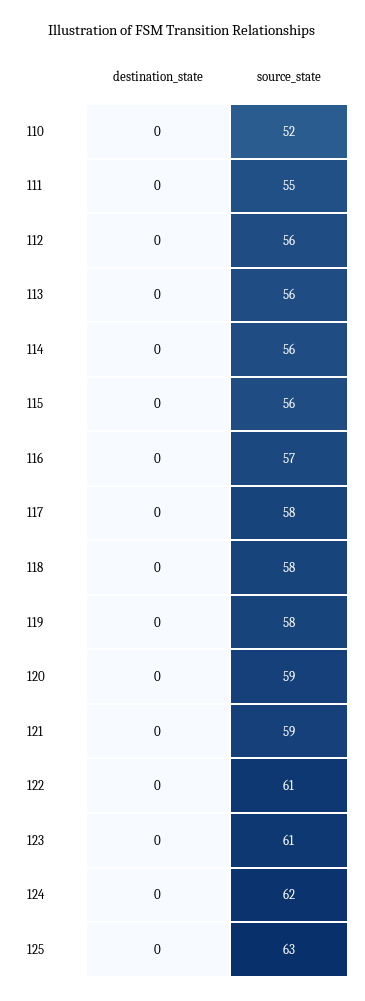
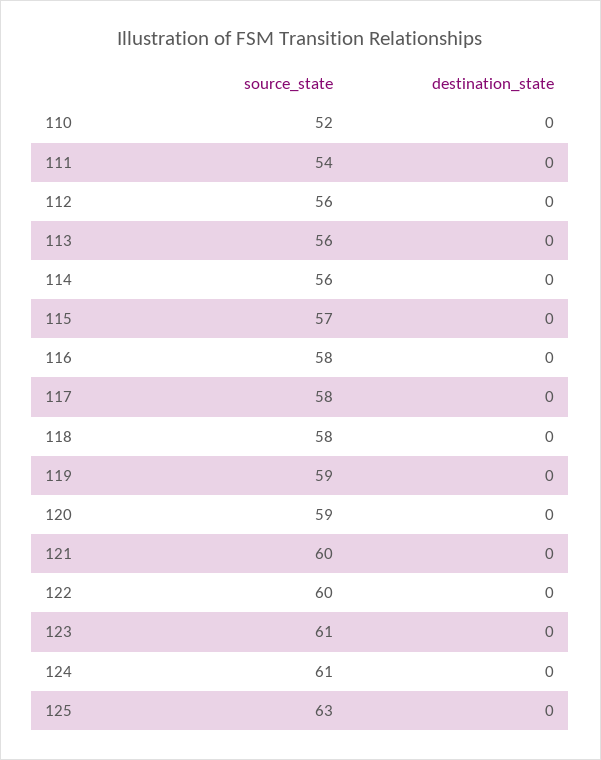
  {
    "destination_state": {
      "110": 0,
      "111": 0,
      "112": 0,
      "113": 0,
      "114": 0,
      "115": 0,
      "116": 0,
      "117": 0,
      "118": 0,
      "119": 0,
      "120": 0,
      "121": 0,
      "122": 0,
      "123": 0,
      "124": 0,
      "125": 0
    },
    "source_state": {
      "110": 52,
-     "111": 55,
+     "111": 54,
      "112": 56,
      "113": 56,
      "114": 56,
-     "115": 56,
+     "115": 57,
-     "116": 57,
+     "116": 58,
      "117": 58,
      "118": 58,
-     "119": 58,
+     "119": 59,
      "120": 59,
-     "121": 59,
+     "121": 60,
-     "122": 61,
+     "122": 60,
      "123": 61,
-     "124": 62,
+     "124": 61,
      "125": 63
    }
  }

